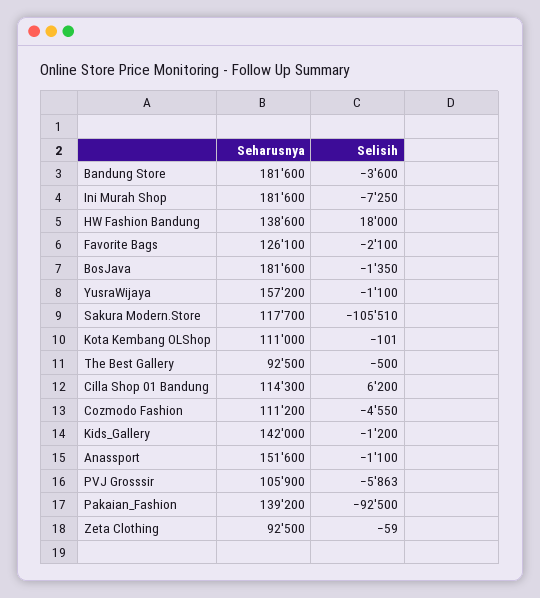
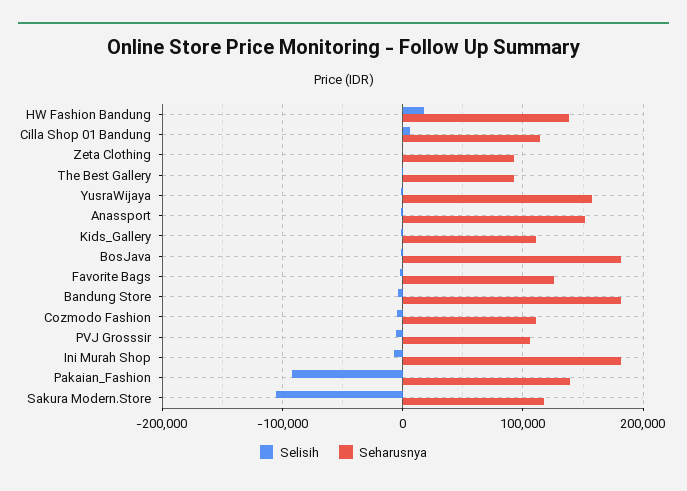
  {
    "Seharusnya": {
      "Bandung Store": 181600,
      "Ini Murah Shop": 181600,
      "HW Fashion Bandung": 138600,
      "Favorite Bags": 126100,
      "BosJava": 181600,
      "YusraWijaya": 157200,
      "Sakura Modern.Store": 117700,
-     "Kota Kembang OLShop": 111000,
      "The Best Gallery": 92500,
      "Cilla Shop 01 Bandung": 114300,
      "Cozmodo Fashion": 111200,
-     "Kids_Gallery": 142000,
+     "Kids_Gallery": 110000,
      "Anassport": 151600,
      "PVJ Grosssir": 105900,
      "Pakaian_Fashion": 139200,
      "Zeta Clothing": 92500
    },
    "Selisih": {
      "Bandung Store": -3600,
      "Ini Murah Shop": -7250,
      "HW Fashion Bandung": 18000,
      "Favorite Bags": -2100,
      "BosJava": -1350,
      "YusraWijaya": -1100,
      "Sakura Modern.Store": -105510,
-     "Kota Kembang OLShop": -101,
      "The Best Gallery": -500,
      "Cilla Shop 01 Bandung": 6200,
      "Cozmodo Fashion": -4550,
      "Kids_Gallery": -1200,
      "Anassport": -1100,
      "PVJ Grosssir": -5863,
      "Pakaian_Fashion": -92500,
      "Zeta Clothing": -59
    }
  }

